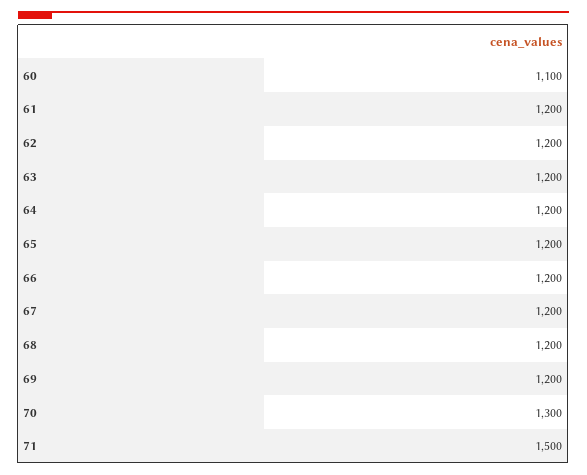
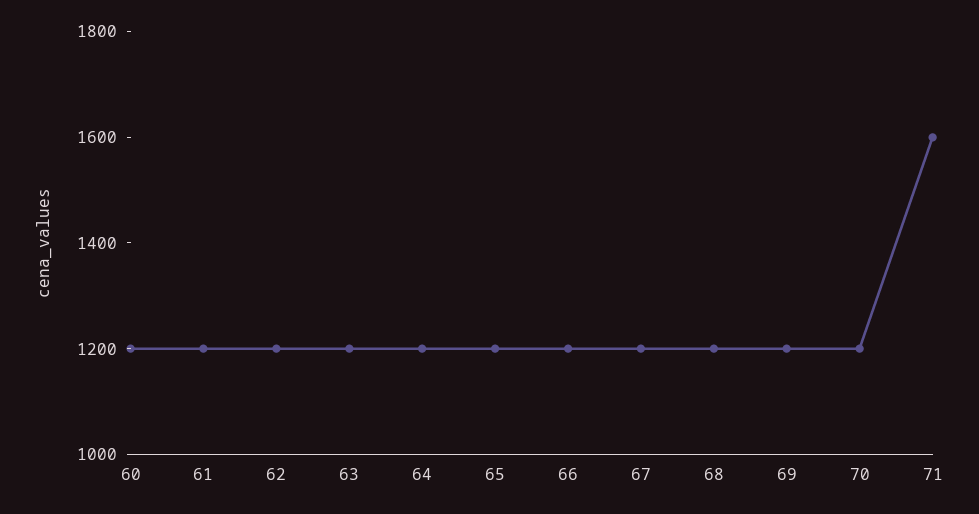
  {
-   "60": 1100,
+   "60": 1200,
    "61": 1200,
    "62": 1200,
    "63": 1200,
    "64": 1200,
    "65": 1200,
    "66": 1200,
    "67": 1200,
    "68": 1200,
    "69": 1200,
-   "70": 1300,
+   "70": 1200,
-   "71": 1500
+   "71": 1600
  }

